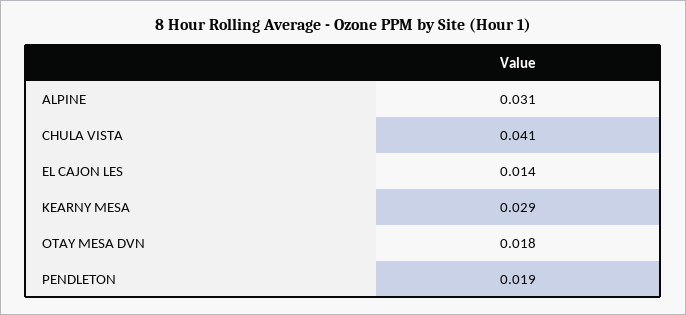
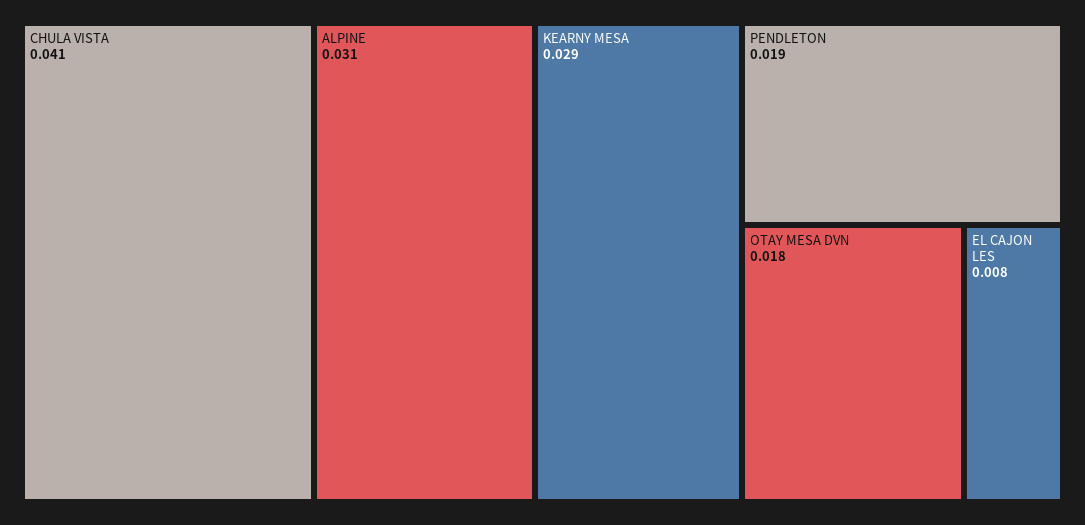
  {
    "ALPINE": 0.031,
    "CHULA VISTA": 0.041,
-   "EL CAJON LES": 0.014,
+   "EL CAJON LES": 0.008,
    "KEARNY MESA": 0.029,
    "OTAY MESA DVN": 0.018,
    "PENDLETON": 0.019
  }

